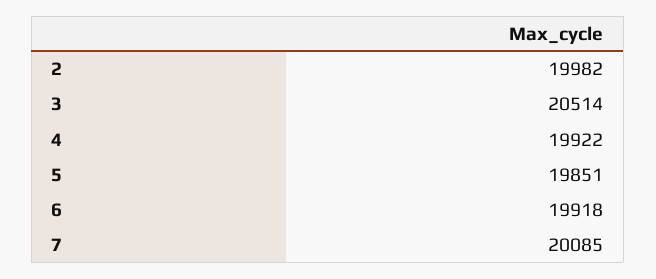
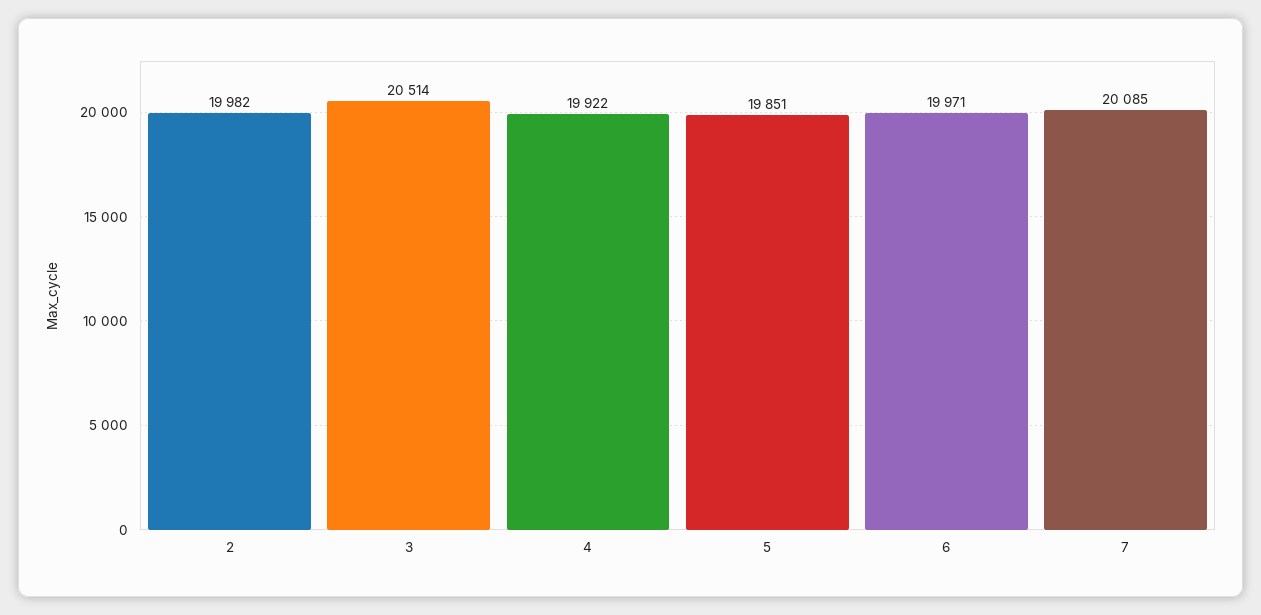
  {
    "2": 19982,
    "3": 20514,
    "4": 19922,
    "5": 19851,
-   "6": 19918,
+   "6": 19971,
    "7": 20085
  }

